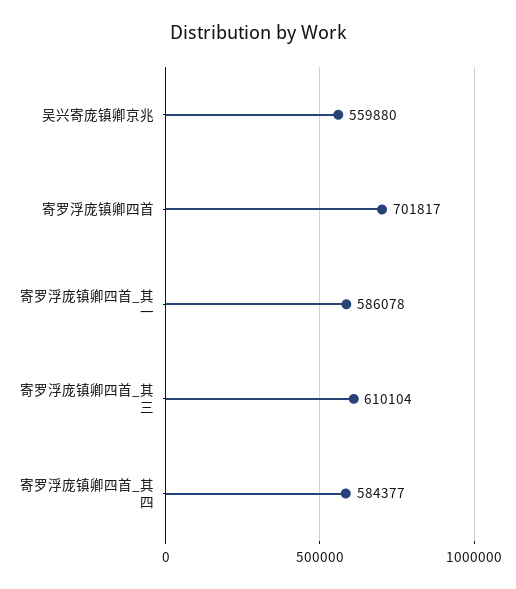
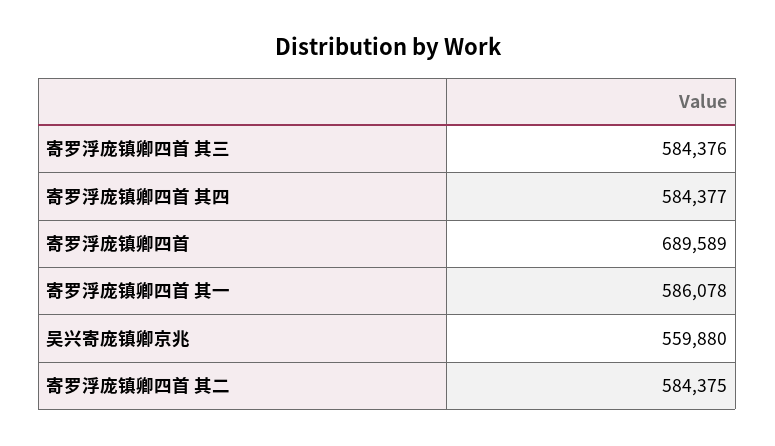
  {
    "吴兴寄庞镇卿京兆": 559880,
-   "寄罗浮庞镇卿四首": 701817,
+   "寄罗浮庞镇卿四首": 689589,
    "寄罗浮庞镇卿四首_其一": 586078,
-   "寄罗浮庞镇卿四首_其三": 610104,
+   "寄罗浮庞镇卿四首_其三": 584376,
-   "寄罗浮庞镇卿四首_其四": 584377
+   "寄罗浮庞镇卿四首_其四": 584377,
+   "寄罗浮庞镇卿四首 其二": 584375
  }

